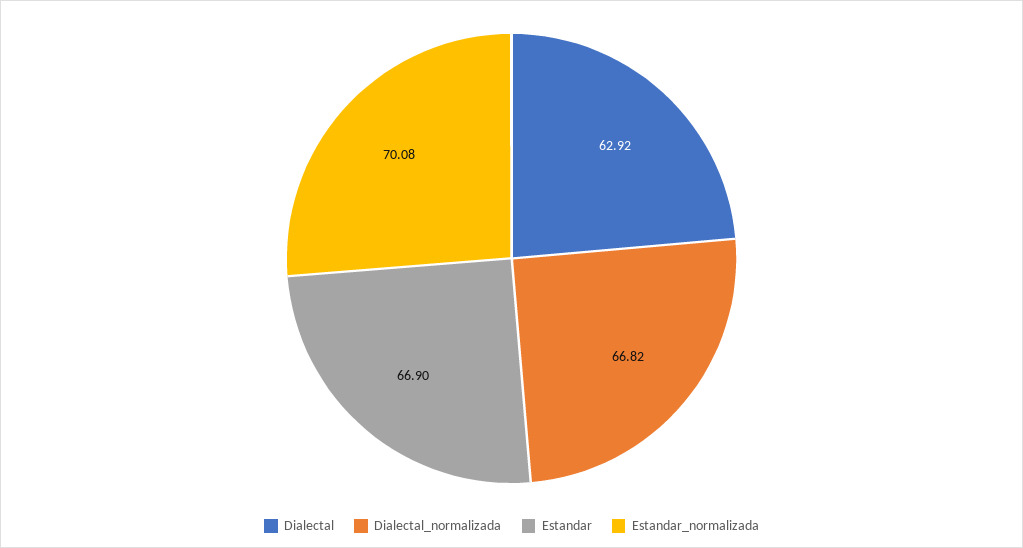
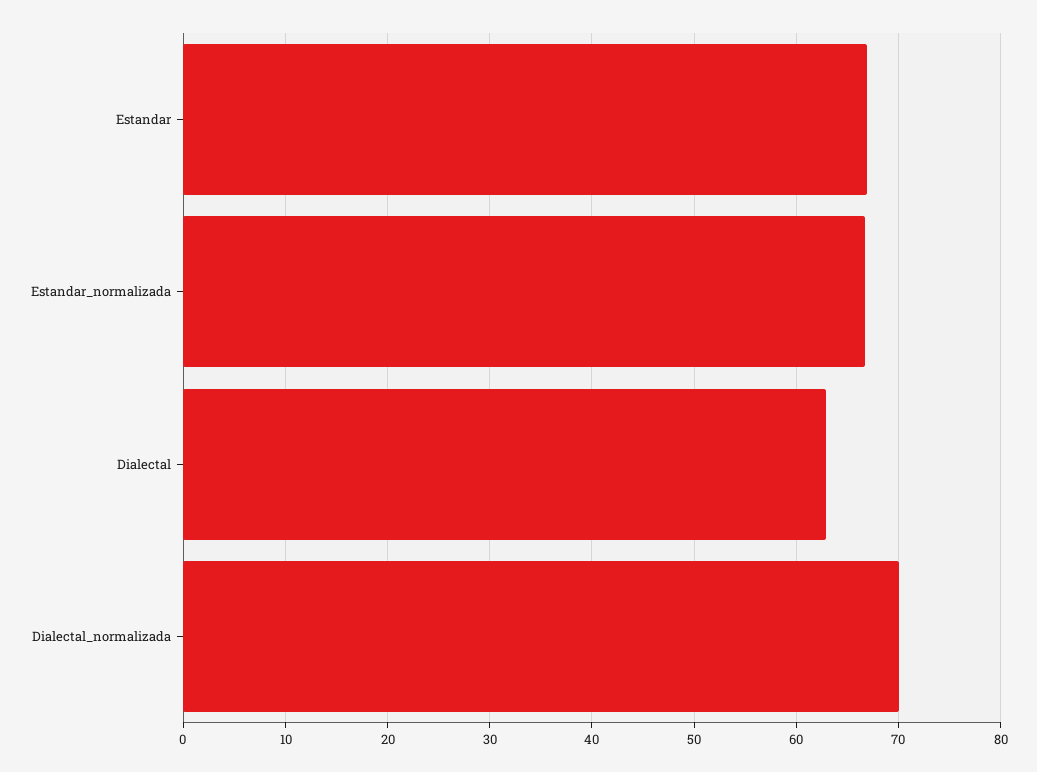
  {
    "Dialectal": 62.92,
-   "Dialectal_normalizada": 66.82,
+   "Dialectal_normalizada": 70,
    "Estandar": 66.9,
-   "Estandar_normalizada": 70.08
+   "Estandar_normalizada": 67
  }

